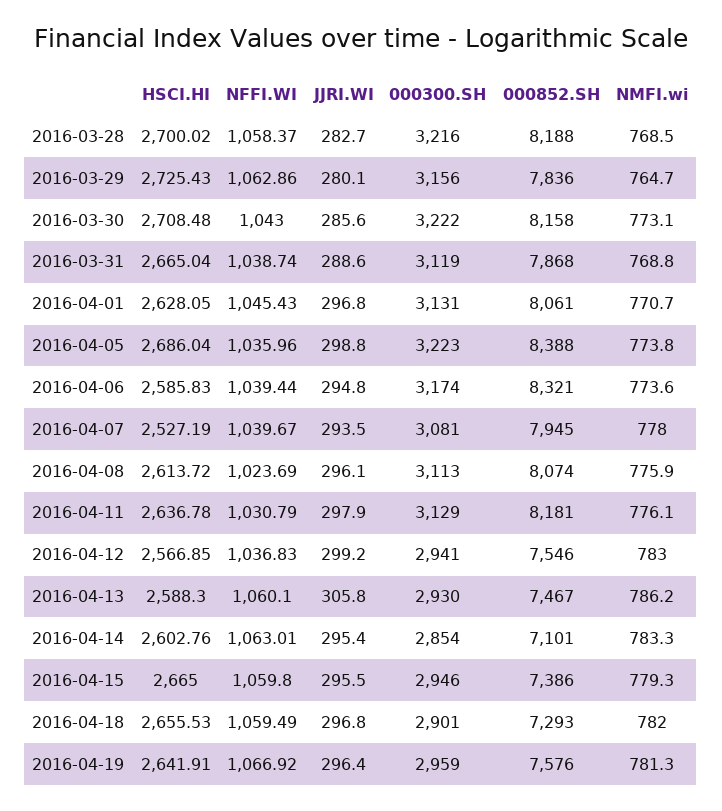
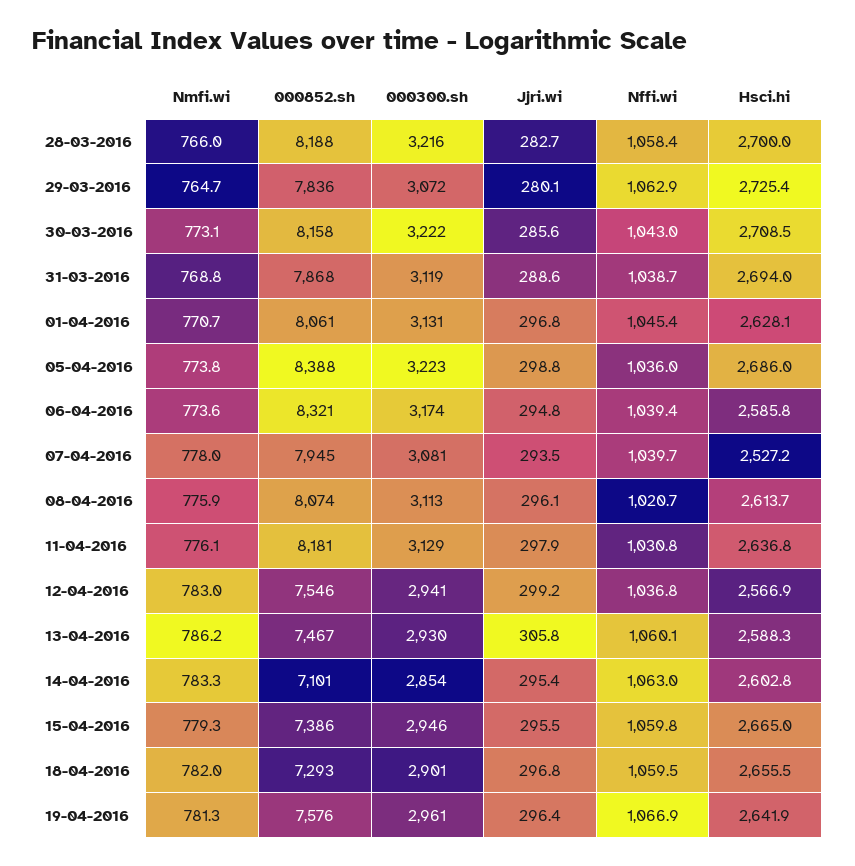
  {
    "HSCI.HI": {
      "2016-03-28": 2700.02,
      "2016-03-29": 2725.43,
      "2016-03-30": 2708.48,
-     "2016-03-31": 2665.04,
+     "2016-03-31": 2694,
      "2016-04-01": 2628.05,
      "2016-04-05": 2686.04,
      "2016-04-06": 2585.83,
      "2016-04-07": 2527.19,
      "2016-04-08": 2613.72,
      "2016-04-11": 2636.78,
      "2016-04-12": 2566.85,
      "2016-04-13": 2588.3,
      "2016-04-14": 2602.76,
      "2016-04-15": 2665,
      "2016-04-18": 2655.53,
      "2016-04-19": 2641.91
    },
    "NFFI.WI": {
      "2016-03-28": 1058.37,
      "2016-03-29": 1062.86,
      "2016-03-30": 1043,
      "2016-03-31": 1038.74,
      "2016-04-01": 1045.43,
      "2016-04-05": 1035.96,
      "2016-04-06": 1039.44,
      "2016-04-07": 1039.67,
-     "2016-04-08": 1023.69,
+     "2016-04-08": 1020.7,
      "2016-04-11": 1030.79,
      "2016-04-12": 1036.83,
      "2016-04-13": 1060.1,
      "2016-04-14": 1063.01,
      "2016-04-15": 1059.8,
      "2016-04-18": 1059.49,
      "2016-04-19": 1066.92
    },
    "JJRI.WI": {
      "2016-03-28": 282.7,
      "2016-03-29": 280.1,
      "2016-03-30": 285.6,
      "2016-03-31": 288.6,
      "2016-04-01": 296.8,
      "2016-04-05": 298.8,
      "2016-04-06": 294.8,
      "2016-04-07": 293.5,
      "2016-04-08": 296.1,
      "2016-04-11": 297.9,
      "2016-04-12": 299.2,
      "2016-04-13": 305.8,
      "2016-04-14": 295.4,
      "2016-04-15": 295.5,
      "2016-04-18": 296.8,
      "2016-04-19": 296.4
    },
    "000300.SH": {
      "2016-03-28": 3216,
-     "2016-03-29": 3156,
+     "2016-03-29": 3072,
      "2016-03-30": 3222,
      "2016-03-31": 3119,
      "2016-04-01": 3131,
      "2016-04-05": 3223,
      "2016-04-06": 3174,
      "2016-04-07": 3081,
      "2016-04-08": 3113,
      "2016-04-11": 3129,
      "2016-04-12": 2941,
      "2016-04-13": 2930,
      "2016-04-14": 2854,
      "2016-04-15": 2946,
      "2016-04-18": 2901,
-     "2016-04-19": 2959
+     "2016-04-19": 2961
    },
    "000852.SH": {
      "2016-03-28": 8188,
      "2016-03-29": 7836,
      "2016-03-30": 8158,
      "2016-03-31": 7868,
      "2016-04-01": 8061,
      "2016-04-05": 8388,
      "2016-04-06": 8321,
      "2016-04-07": 7945,
      "2016-04-08": 8074,
      "2016-04-11": 8181,
      "2016-04-12": 7546,
      "2016-04-13": 7467,
      "2016-04-14": 7101,
      "2016-04-15": 7386,
      "2016-04-18": 7293,
      "2016-04-19": 7576
    },
    "NMFI.wi": {
-     "2016-03-28": 768.5,
+     "2016-03-28": 766,
      "2016-03-29": 764.7,
      "2016-03-30": 773.1,
      "2016-03-31": 768.8,
      "2016-04-01": 770.7,
      "2016-04-05": 773.8,
      "2016-04-06": 773.6,
      "2016-04-07": 778,
      "2016-04-08": 775.9,
      "2016-04-11": 776.1,
      "2016-04-12": 783,
      "2016-04-13": 786.2,
      "2016-04-14": 783.3,
      "2016-04-15": 779.3,
      "2016-04-18": 782,
      "2016-04-19": 781.3
    }
  }

